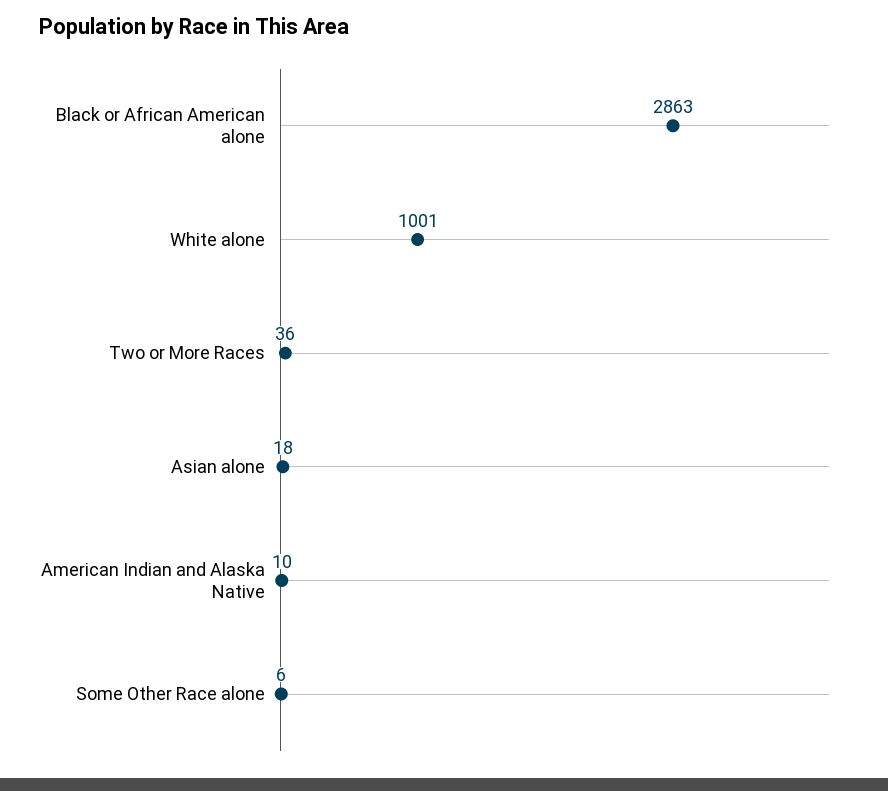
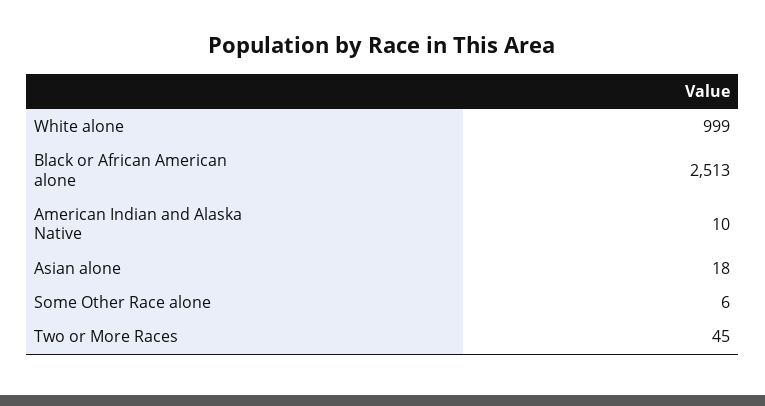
  {
-   "Black or African American alone": 2863,
+   "Black or African American alone": 2513,
-   "White alone": 1001,
+   "White alone": 999,
-   "Two or More Races": 36,
+   "Two or More Races": 45,
    "Asian alone": 18,
    "American Indian and Alaska Native": 10,
    "Some Other Race alone": 6
  }

